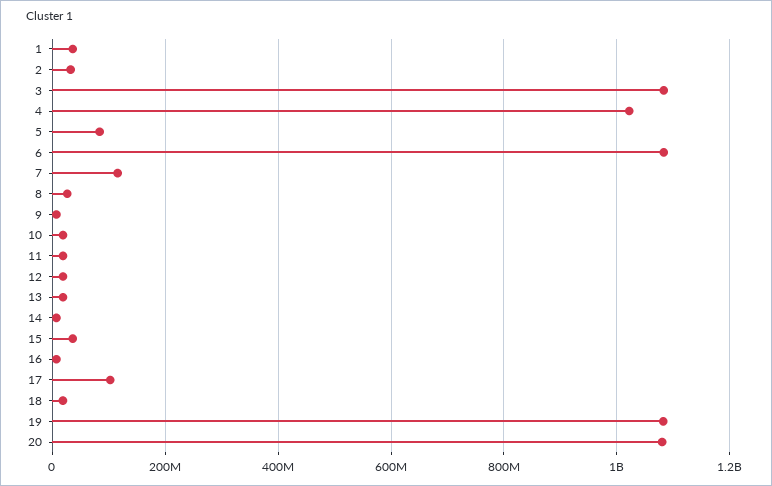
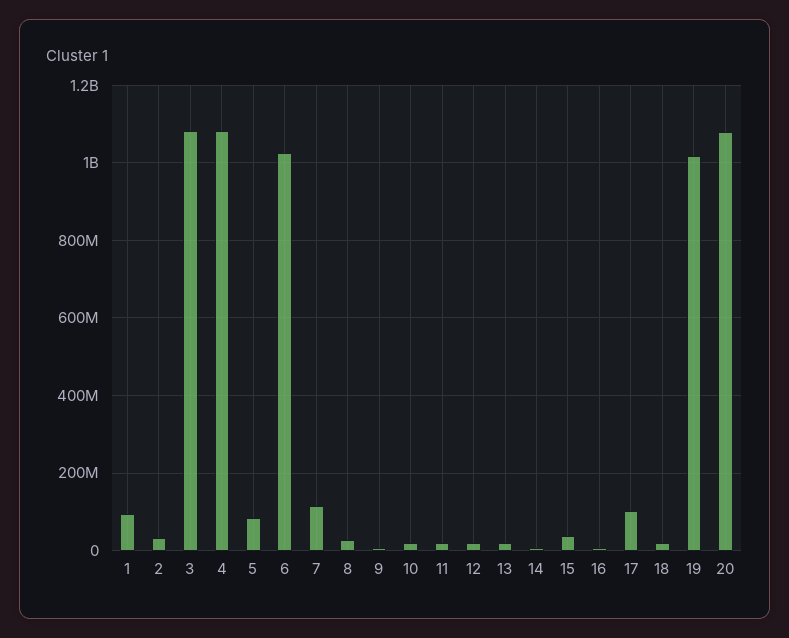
  {
-   "1": 40000000,
+   "1": 100000000,
    "2": 40000000,
    "3": 1080000000,
-   "4": 1020000000,
+   "4": 1080000000,
    "5": 80000000,
-   "6": 1080000000,
+   "6": 1020000000,
    "7": 120000000,
    "8": 20000000,
    "9": 0,
    "10": 20000000,
    "11": 20000000,
    "12": 20000000,
    "13": 20000000,
    "14": 0,
    "15": 40000000,
    "16": 0,
    "17": 100000000,
    "18": 20000000,
-   "19": 1080000000,
+   "19": 1020000000,
    "20": 1080000000
  }

